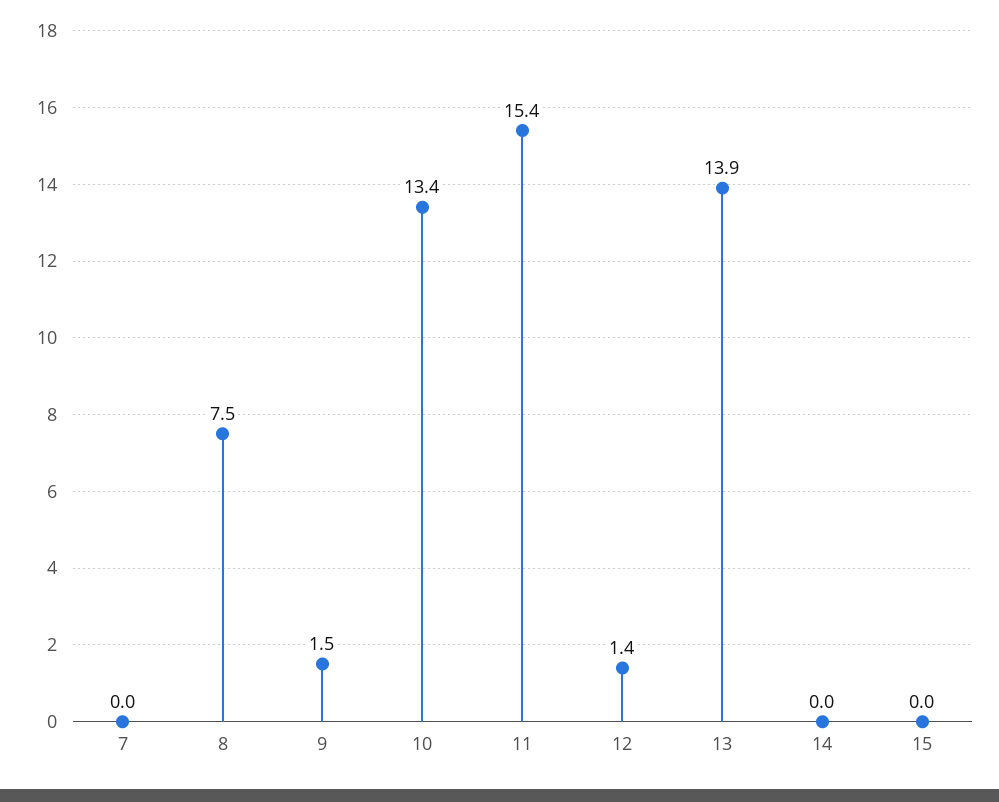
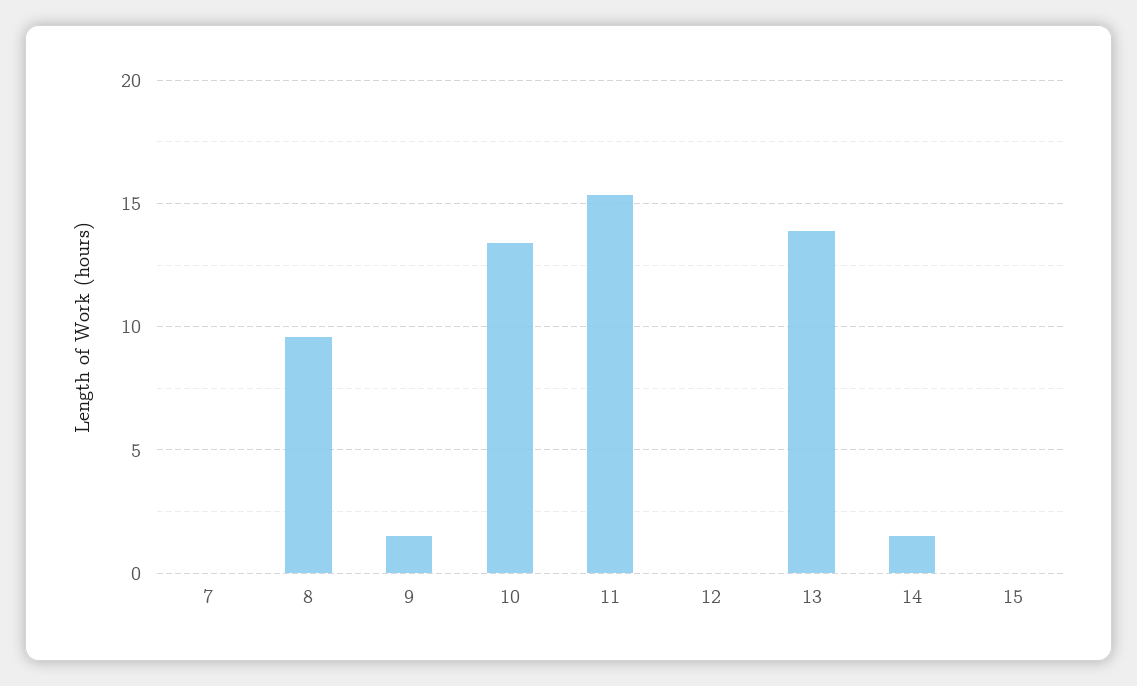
  {
    "7": 0,
-   "8": 7.5,
+   "8": 9.5,
    "9": 1.5,
    "10": 13.4,
    "11": 15.4,
-   "12": 1.4,
+   "12": 0,
    "13": 13.9,
-   "14": 0,
+   "14": 1.5,
    "15": 0
  }

